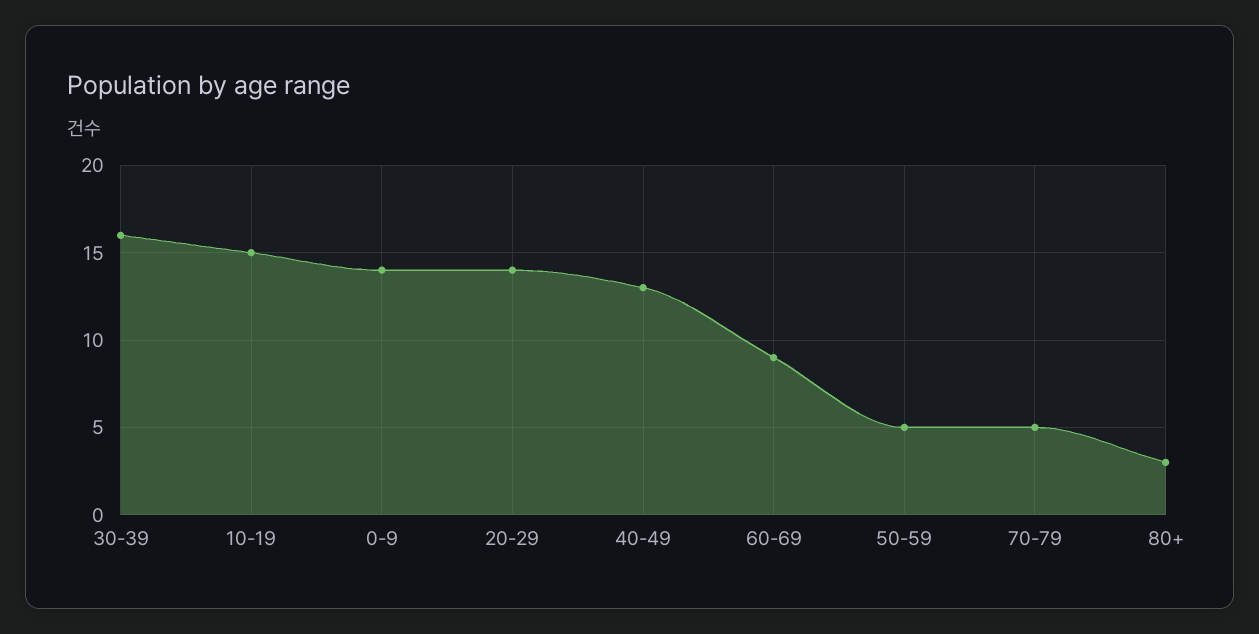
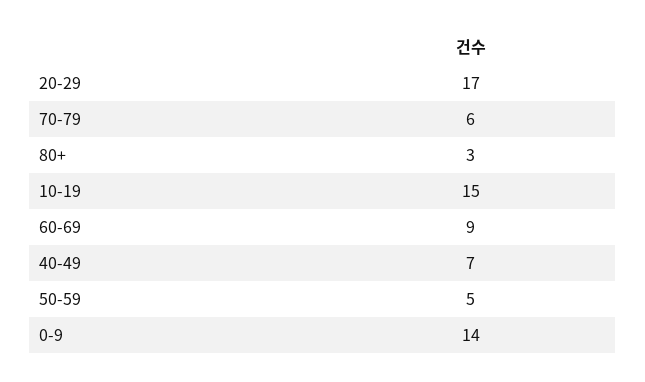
  {
-   "30-39": 16,
    "10-19": 15,
    "0-9": 14,
-   "20-29": 14,
+   "20-29": 17,
-   "40-49": 13,
+   "40-49": 7,
    "60-69": 9,
    "50-59": 5,
-   "70-79": 5,
+   "70-79": 6,
    "80+": 3
  }

